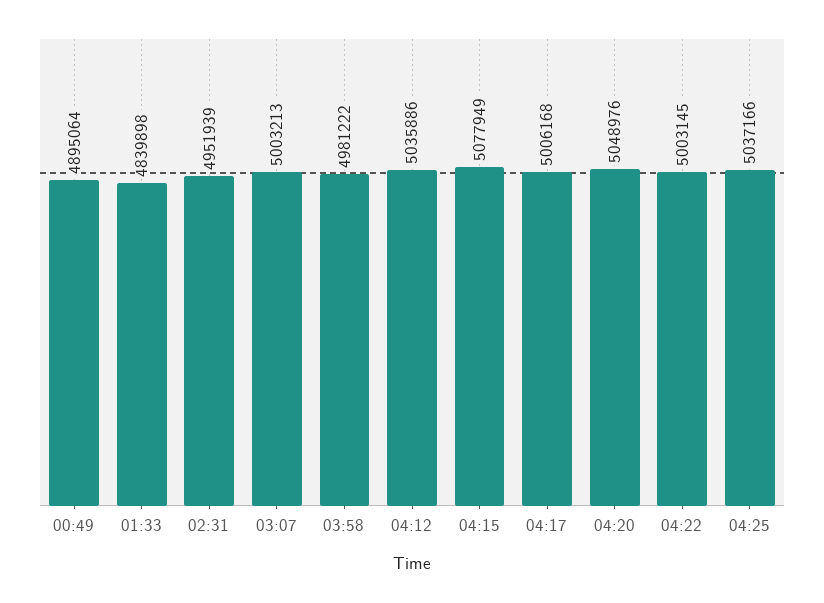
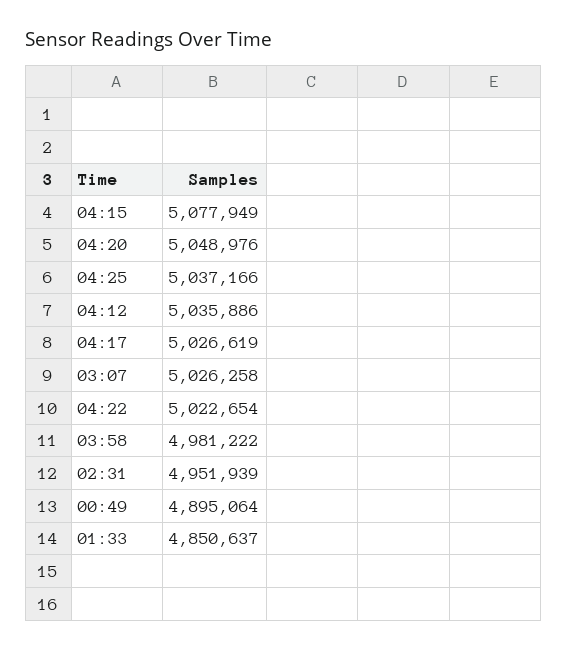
  {
    "00:49": 4895064,
-   "01:33": 4839898,
+   "01:33": 4850637,
    "02:31": 4951939,
-   "03:07": 5003213,
+   "03:07": 5026258,
    "03:58": 4981222,
    "04:12": 5035886,
    "04:15": 5077949,
-   "04:17": 5006168,
+   "04:17": 5026619,
    "04:20": 5048976,
-   "04:22": 5003145,
+   "04:22": 5022654,
    "04:25": 5037166
  }

